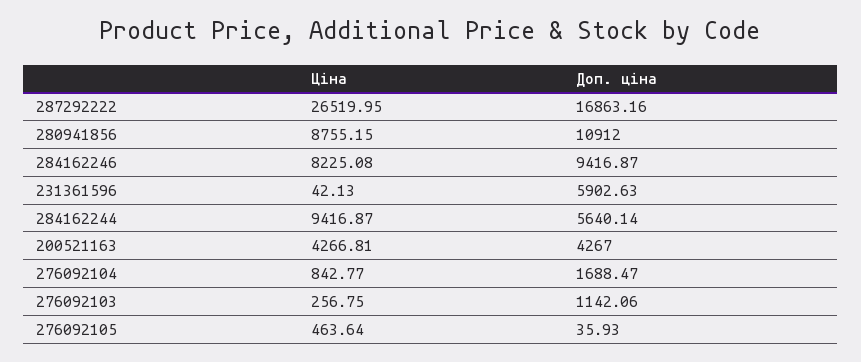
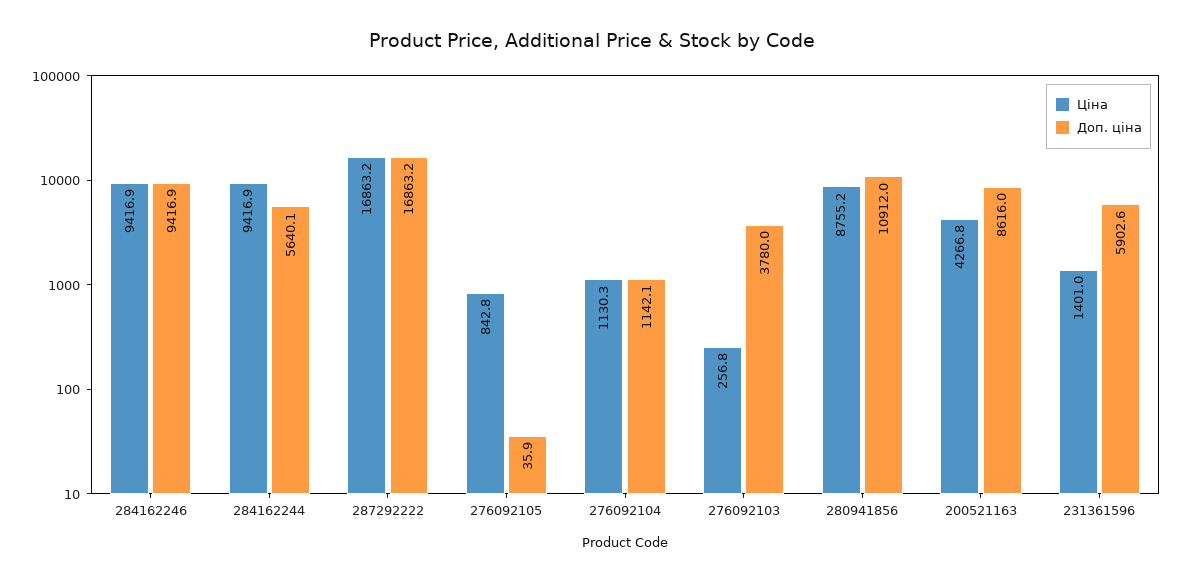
  {
    "Ціна": {
-     "287292222": 26519.95,
+     "287292222": 16863.2,
      "280941856": 8755.15,
-     "284162246": 8225.08,
+     "284162246": 9416.9,
-     "231361596": 42.13,
+     "231361596": 1401,
      "284162244": 9416.87,
      "200521163": 4266.81,
-     "276092104": 842.77,
+     "276092104": 1130.3,
      "276092103": 256.75,
-     "276092105": 463.64
+     "276092105": 842.8
    },
    "Доп. ціна": {
      "287292222": 16863.16,
      "280941856": 10912,
      "284162246": 9416.87,
      "231361596": 5902.63,
      "284162244": 5640.14,
-     "200521163": 4267,
+     "200521163": 8616,
-     "276092104": 1688.47,
+     "276092104": 1142.1,
-     "276092103": 1142.06,
+     "276092103": 3780,
      "276092105": 35.93
    }
  }

